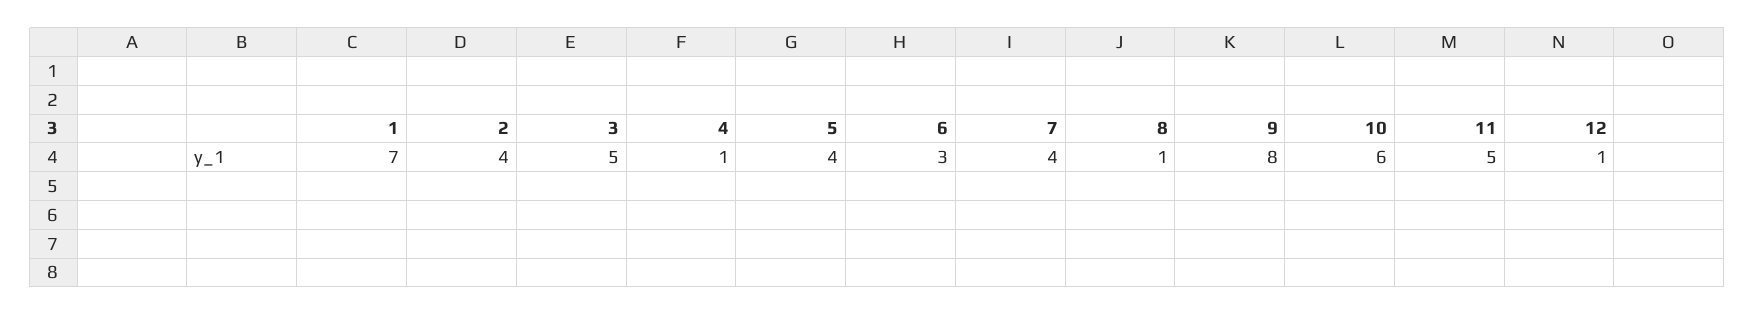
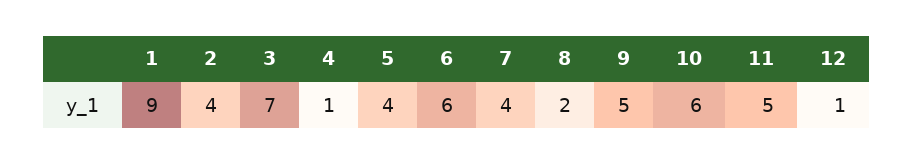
  {
-   "1": 7,
+   "1": 9,
    "2": 4,
-   "3": 5,
+   "3": 7,
    "4": 1,
    "5": 4,
-   "6": 3,
+   "6": 6,
    "7": 4,
-   "8": 1,
+   "8": 2,
-   "9": 8,
+   "9": 5,
    "10": 6,
    "11": 5,
    "12": 1
  }

